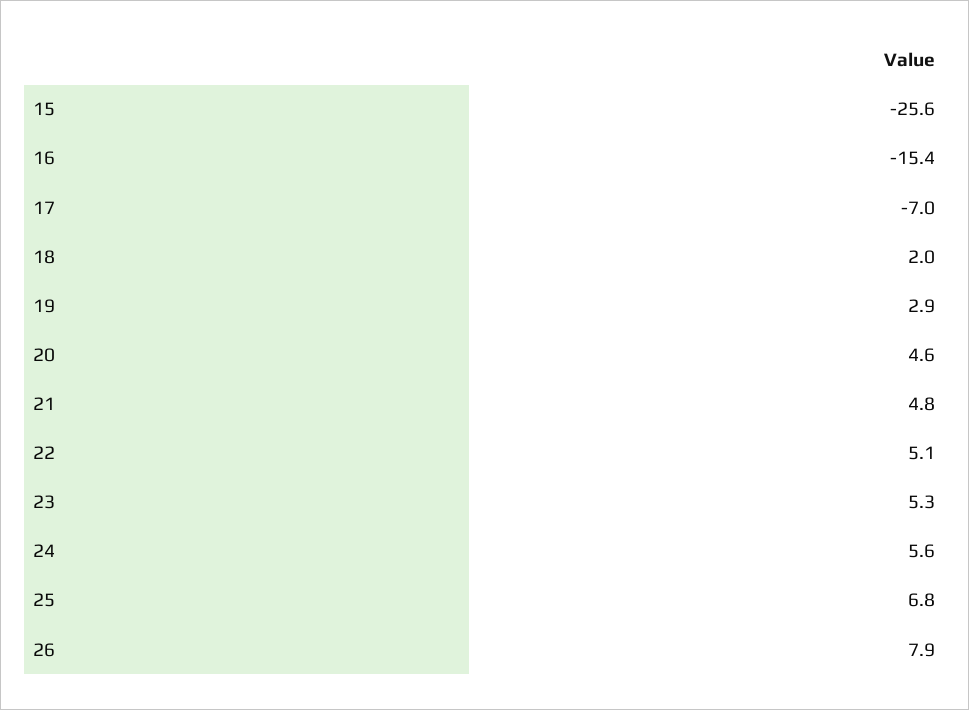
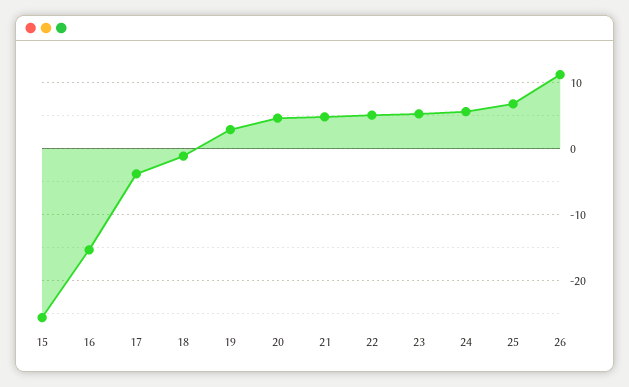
  {
    "15": -25.6,
    "16": -15.4,
-   "17": -7,
+   "17": -4,
-   "18": 2,
+   "18": -1,
    "19": 2.9,
    "20": 4.6,
    "21": 4.8,
    "22": 5.1,
    "23": 5.3,
    "24": 5.6,
    "25": 6.8,
-   "26": 7.9
+   "26": 11
  }

